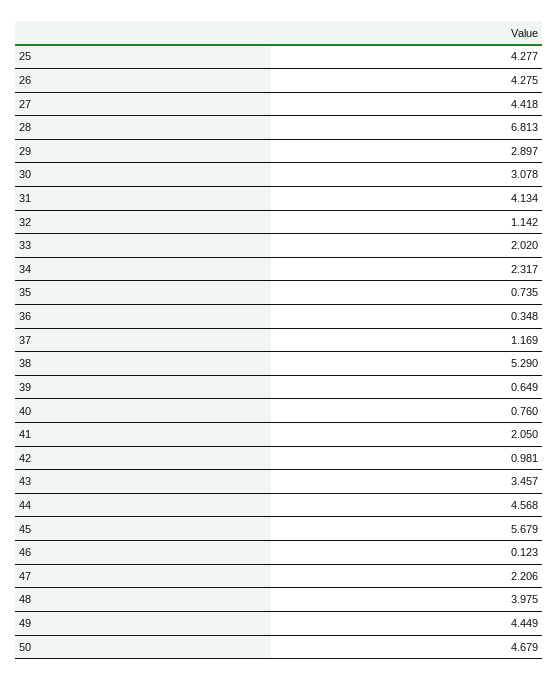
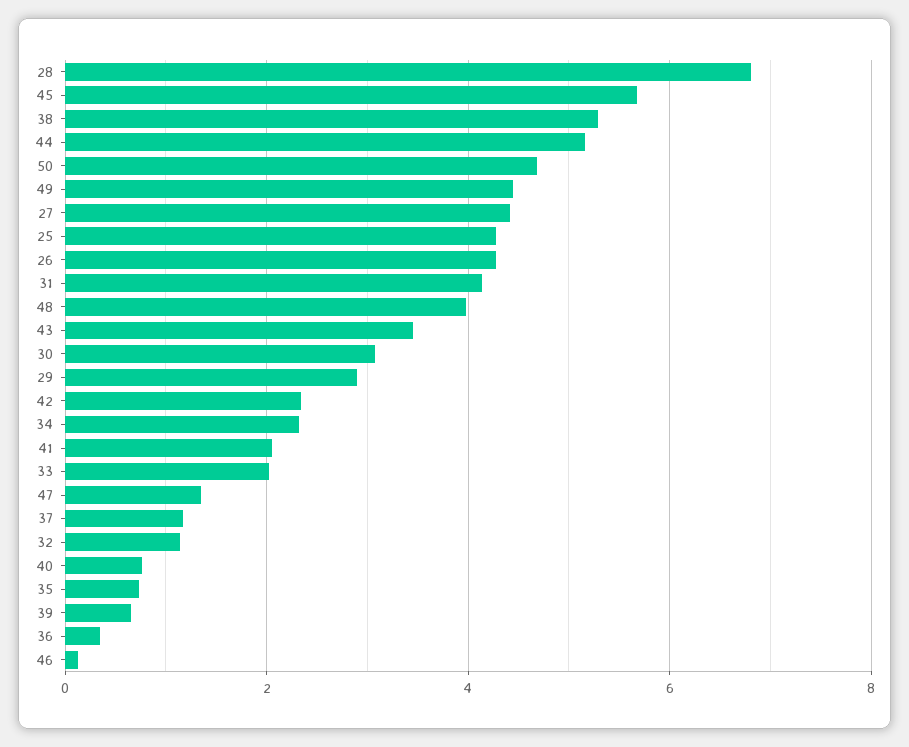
  {
    "25": 4.277,
    "26": 4.275,
    "27": 4.418,
    "28": 6.813,
    "29": 2.897,
    "30": 3.078,
    "31": 4.134,
    "32": 1.142,
    "33": 2.02,
    "34": 2.317,
    "35": 0.735,
    "36": 0.348,
    "37": 1.169,
    "38": 5.29,
    "39": 0.649,
    "40": 0.76,
    "41": 2.05,
-   "42": 0.981,
+   "42": 2.4,
    "43": 3.457,
-   "44": 4.568,
+   "44": 5.2,
    "45": 5.679,
    "46": 0.123,
-   "47": 2.206,
+   "47": 1.4,
    "48": 3.975,
    "49": 4.449,
    "50": 4.679
  }

